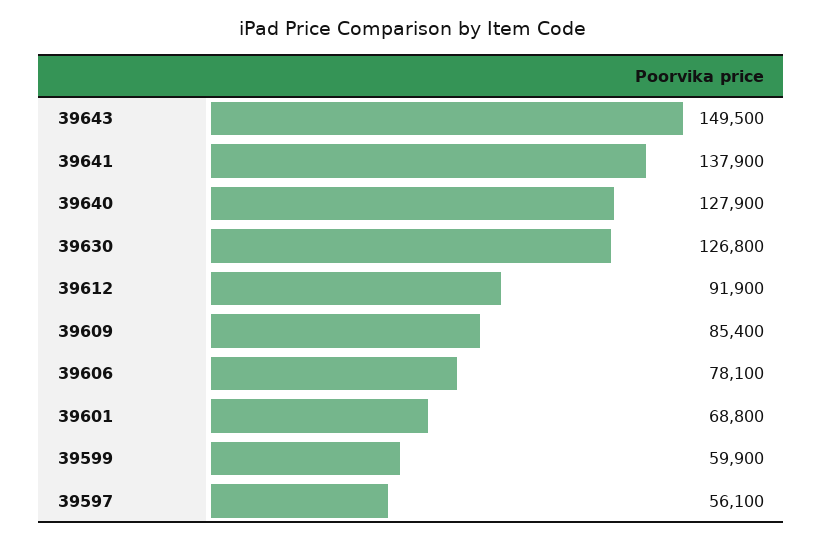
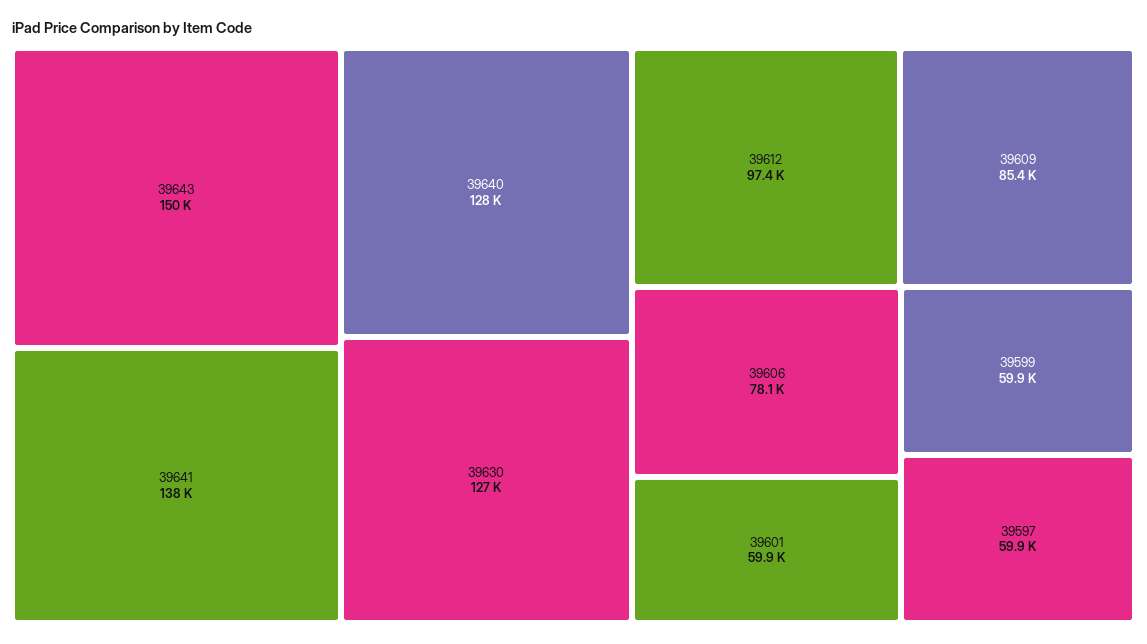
  {
    "39643": 149500,
    "39641": 137900,
    "39640": 127900,
    "39630": 126800,
-   "39612": 91900,
+   "39612": 97400,
    "39609": 85400,
    "39606": 78100,
-   "39601": 68800,
+   "39601": 59900,
    "39599": 59900,
-   "39597": 56100
+   "39597": 59900
  }

